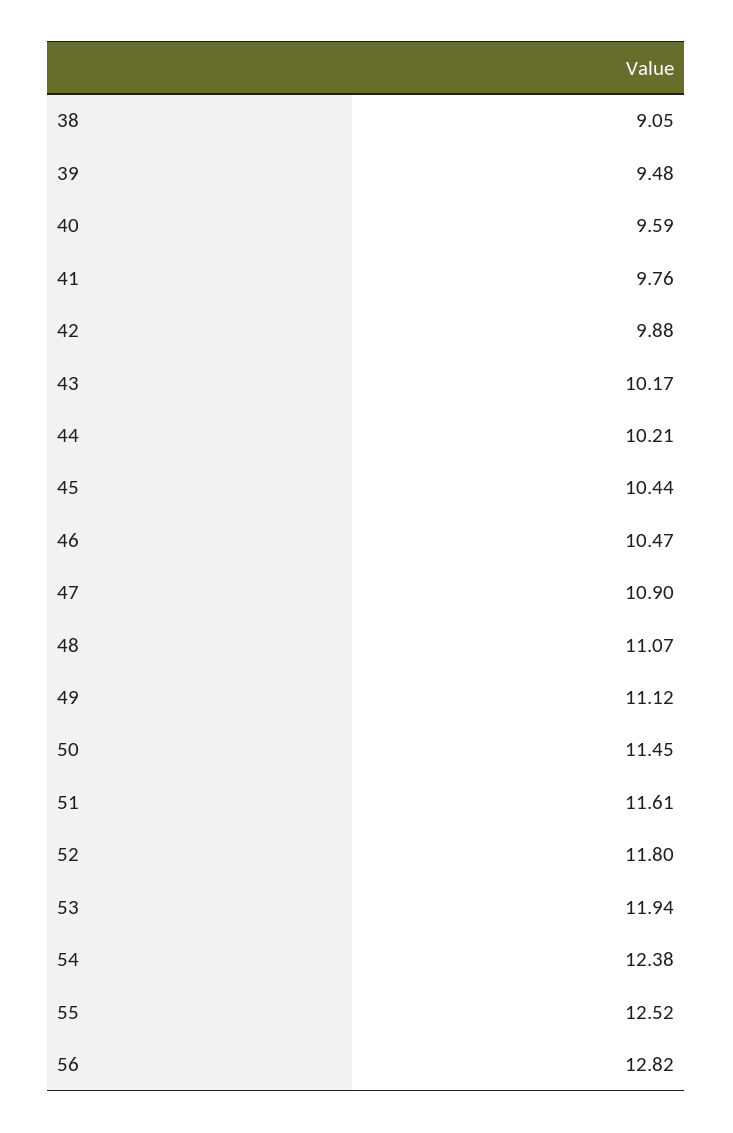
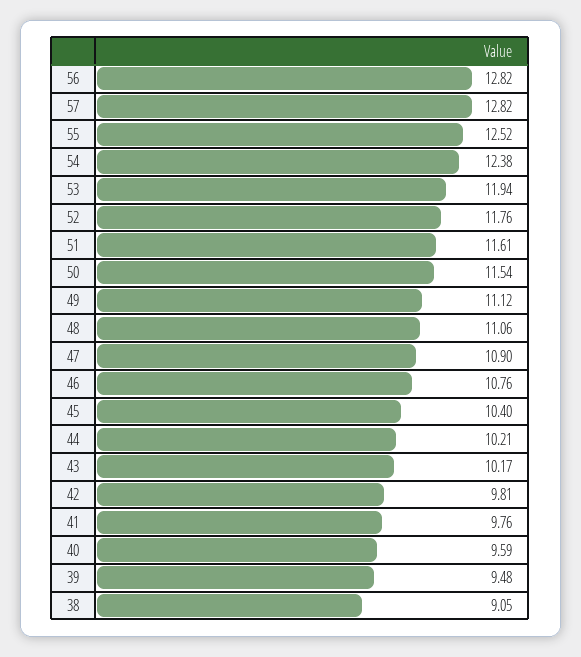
  {
    "38": 9.05,
    "39": 9.48,
    "40": 9.59,
    "41": 9.76,
-   "42": 9.88,
+   "42": 9.81,
    "43": 10.17,
    "44": 10.21,
-   "45": 10.44,
+   "45": 10.4,
-   "46": 10.47,
+   "46": 10.76,
    "47": 10.9,
-   "48": 11.07,
+   "48": 11.06,
    "49": 11.12,
-   "50": 11.45,
+   "50": 11.54,
    "51": 11.61,
-   "52": 11.8,
+   "52": 11.76,
    "53": 11.94,
    "54": 12.38,
    "55": 12.52,
-   "56": 12.82
+   "56": 12.82,
+   "57": 12.82
  }

